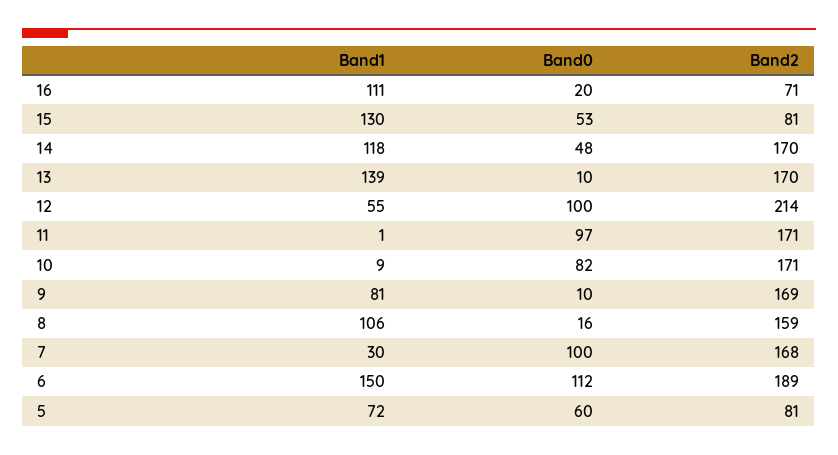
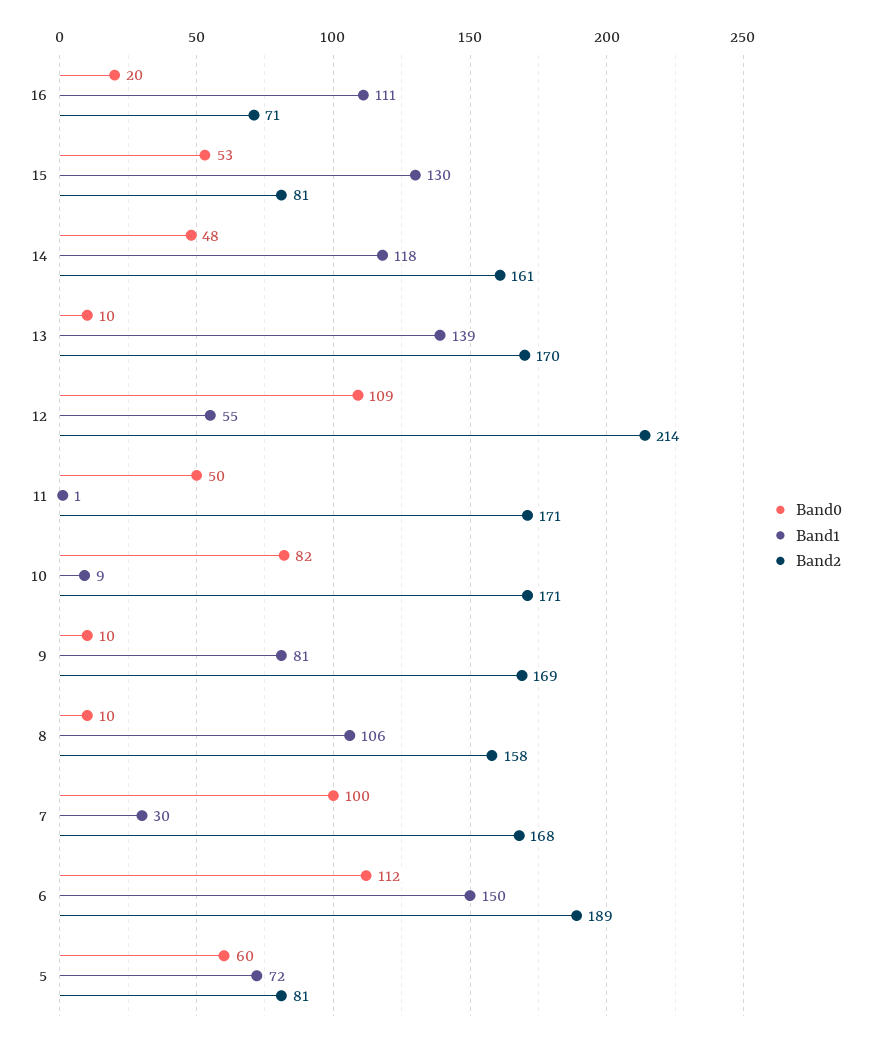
  {
    "Band1": {
      "16": 111,
      "15": 130,
      "14": 118,
      "13": 139,
      "12": 55,
      "11": 1,
      "10": 9,
      "9": 81,
      "8": 106,
      "7": 30,
      "6": 150,
      "5": 72
    },
    "Band0": {
      "16": 20,
      "15": 53,
      "14": 48,
      "13": 10,
-     "12": 100,
+     "12": 109,
-     "11": 97,
+     "11": 50,
      "10": 82,
      "9": 10,
-     "8": 16,
+     "8": 10,
      "7": 100,
      "6": 112,
      "5": 60
    },
    "Band2": {
      "16": 71,
      "15": 81,
-     "14": 170,
+     "14": 161,
      "13": 170,
      "12": 214,
      "11": 171,
      "10": 171,
      "9": 169,
-     "8": 159,
+     "8": 158,
      "7": 168,
      "6": 189,
      "5": 81
    }
  }

